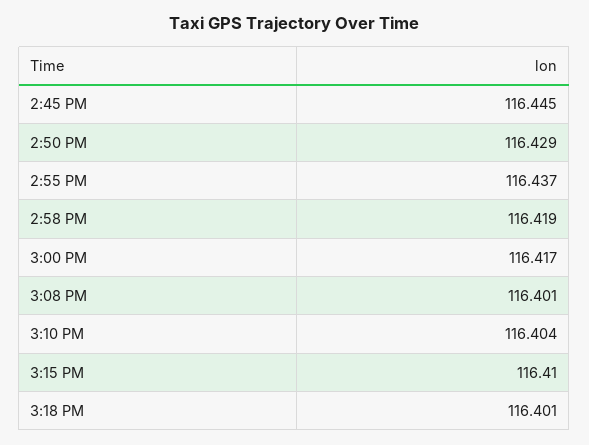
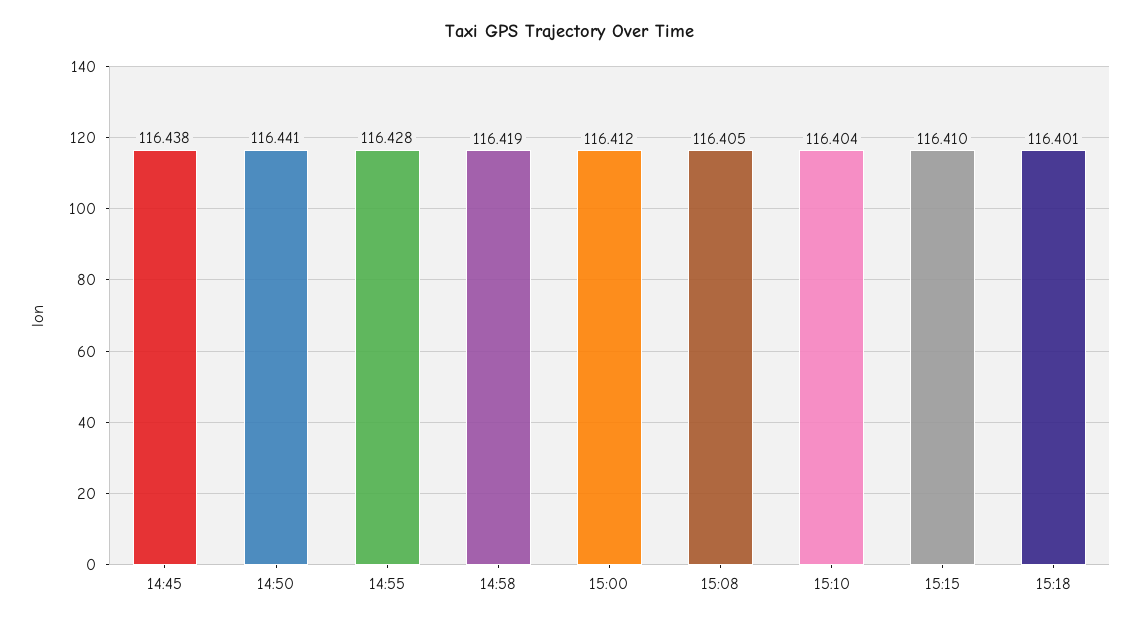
  {
-   "2:45 PM": 116.445,
+   "2:45 PM": 116.438,
-   "2:50 PM": 116.429,
+   "2:50 PM": 116.441,
-   "2:55 PM": 116.437,
+   "2:55 PM": 116.428,
    "2:58 PM": 116.419,
-   "3:00 PM": 116.417,
+   "3:00 PM": 116.412,
-   "3:08 PM": 116.401,
+   "3:08 PM": 116.405,
    "3:10 PM": 116.404,
    "3:15 PM": 116.41,
    "3:18 PM": 116.401
  }

